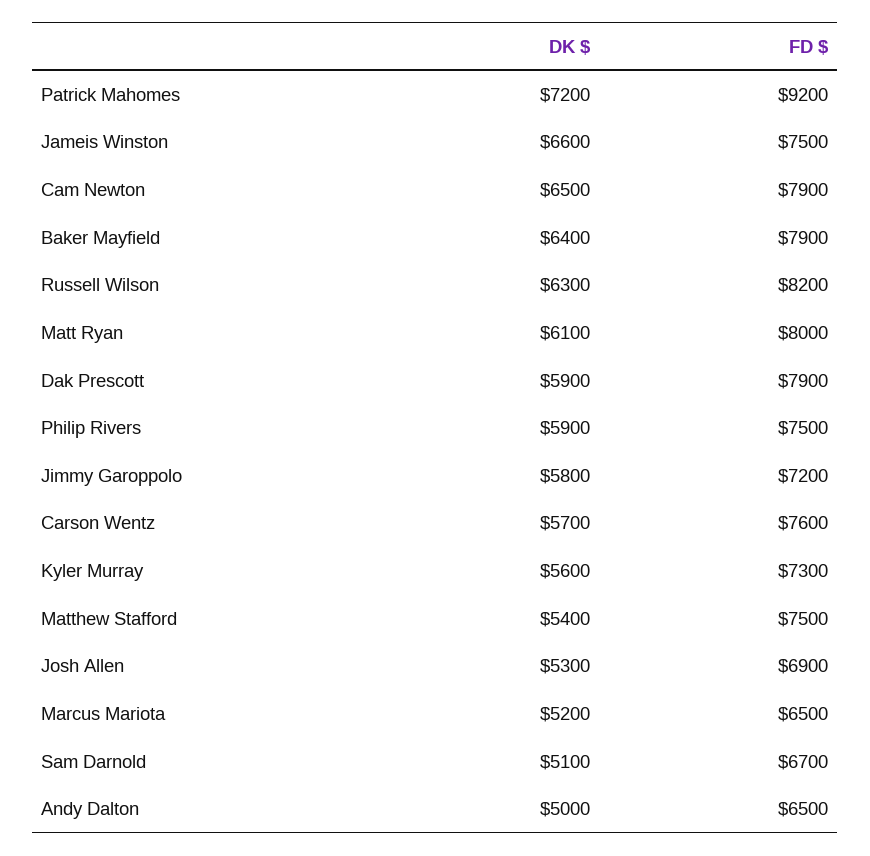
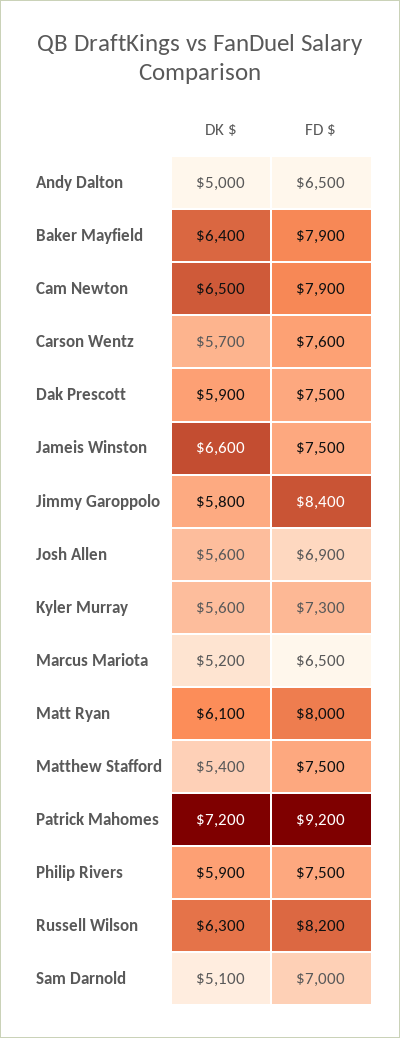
  {
    "DK $": {
      "Patrick Mahomes": 7200,
      "Jameis Winston": 6600,
      "Cam Newton": 6500,
      "Baker Mayfield": 6400,
      "Russell Wilson": 6300,
      "Matt Ryan": 6100,
      "Dak Prescott": 5900,
      "Philip Rivers": 5900,
      "Jimmy Garoppolo": 5800,
      "Carson Wentz": 5700,
      "Kyler Murray": 5600,
      "Matthew Stafford": 5400,
-     "Josh Allen": 5300,
+     "Josh Allen": 5600,
      "Marcus Mariota": 5200,
      "Sam Darnold": 5100,
      "Andy Dalton": 5000
    },
    "FD $": {
      "Patrick Mahomes": 9200,
      "Jameis Winston": 7500,
      "Cam Newton": 7900,
      "Baker Mayfield": 7900,
      "Russell Wilson": 8200,
      "Matt Ryan": 8000,
-     "Dak Prescott": 7900,
+     "Dak Prescott": 7500,
      "Philip Rivers": 7500,
-     "Jimmy Garoppolo": 7200,
+     "Jimmy Garoppolo": 8400,
      "Carson Wentz": 7600,
      "Kyler Murray": 7300,
      "Matthew Stafford": 7500,
      "Josh Allen": 6900,
      "Marcus Mariota": 6500,
-     "Sam Darnold": 6700,
+     "Sam Darnold": 7000,
      "Andy Dalton": 6500
    }
  }

